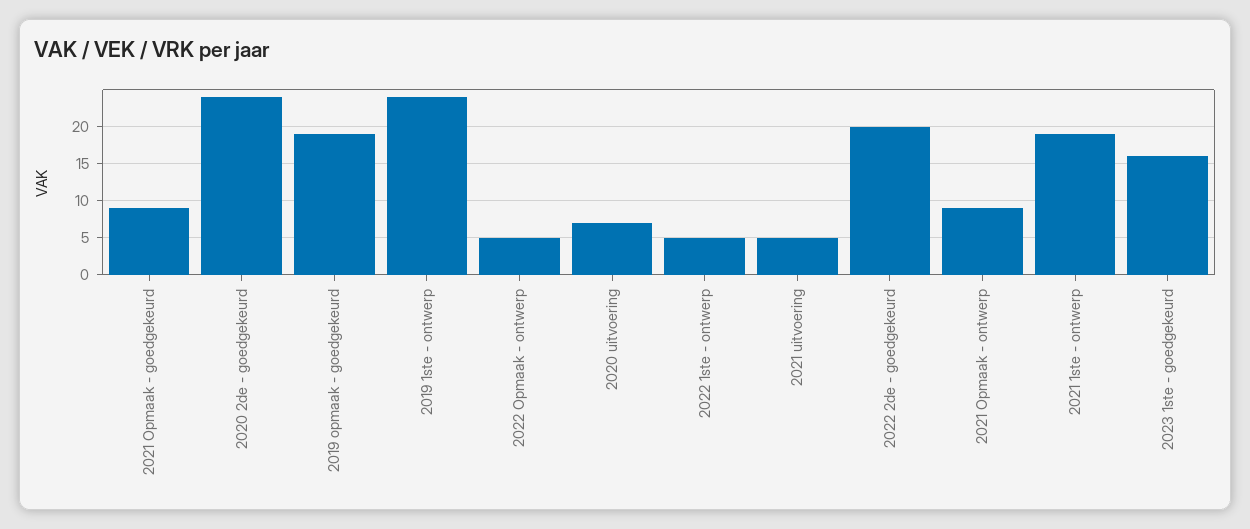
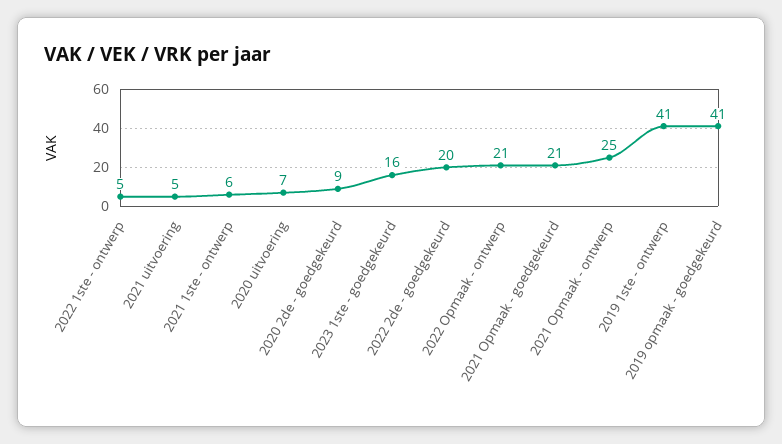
  {
-   "2021 Opmaak - goedgekeurd": 9,
+   "2021 Opmaak - goedgekeurd": 21,
-   "2020 2de - goedgekeurd": 24,
+   "2020 2de - goedgekeurd": 9,
-   "2019 opmaak - goedgekeurd": 19,
+   "2019 opmaak - goedgekeurd": 41,
-   "2019 1ste - ontwerp": 24,
+   "2019 1ste - ontwerp": 41,
-   "2022 Opmaak - ontwerp": 5,
+   "2022 Opmaak - ontwerp": 21,
    "2020 uitvoering": 7,
    "2022 1ste - ontwerp": 5,
    "2021 uitvoering": 5,
    "2022 2de - goedgekeurd": 20,
-   "2021 Opmaak - ontwerp": 9,
+   "2021 Opmaak - ontwerp": 25,
-   "2021 1ste - ontwerp": 19,
+   "2021 1ste - ontwerp": 6,
    "2023 1ste - goedgekeurd": 16
  }

